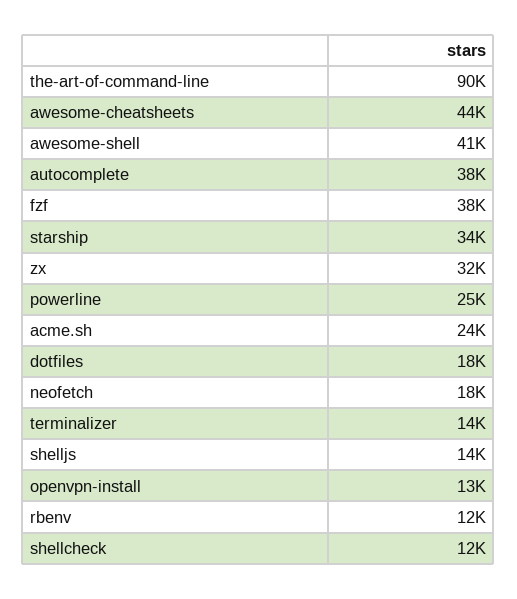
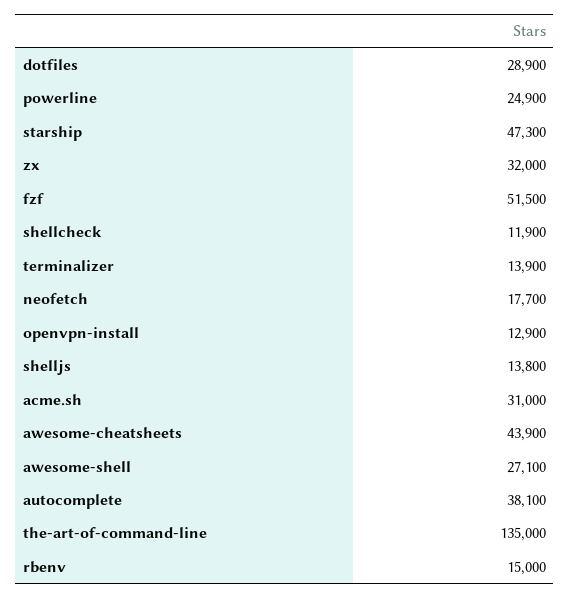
  {
-   "the-art-of-command-line": 90000,
+   "the-art-of-command-line": 135000,
    "awesome-cheatsheets": 43900,
-   "awesome-shell": 41000,
+   "awesome-shell": 27100,
    "autocomplete": 38100,
-   "fzf": 38000,
+   "fzf": 51500,
-   "starship": 34000,
+   "starship": 47300,
    "zx": 32000,
    "powerline": 24900,
-   "acme.sh": 24000,
+   "acme.sh": 31000,
-   "dotfiles": 18000,
+   "dotfiles": 28900,
    "neofetch": 17700,
    "terminalizer": 13900,
    "shelljs": 13800,
    "openvpn-install": 12900,
-   "rbenv": 12000,
+   "rbenv": 15000,
    "shellcheck": 11900
  }

